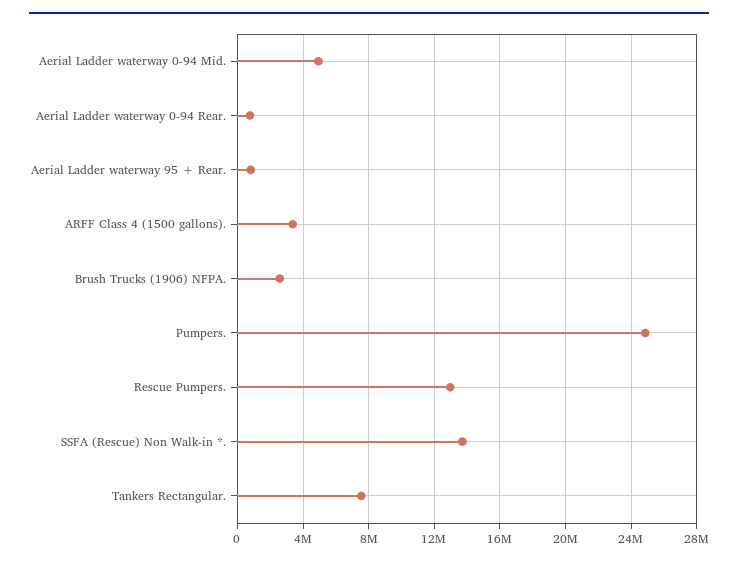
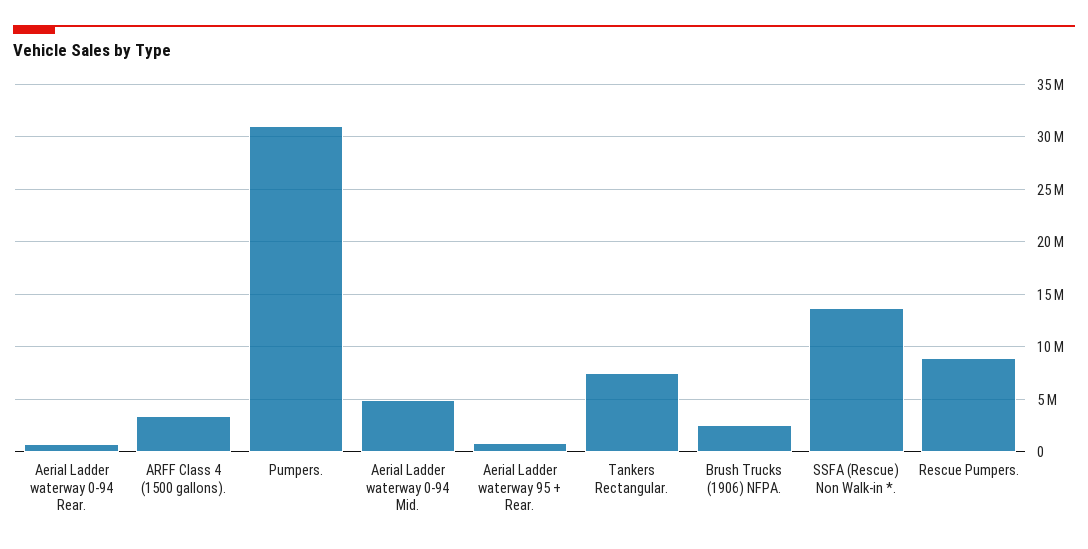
  {
    "Aerial Ladder waterway 0-94 Mid.": 5000000,
    "Aerial Ladder waterway 0-94 Rear.": 1000000,
    "Aerial Ladder waterway 95 + Rear.": 1000000,
    "ARFF Class 4 (1500 gallons).": 3500000,
    "Brush Trucks (1906) NFPA.": 2500000,
-   "Pumpers.": 25000000,
+   "Pumpers.": 31000000,
-   "Rescue Pumpers.": 13000000,
+   "Rescue Pumpers.": 9000000,
    "SSFA (Rescue) Non Walk-in *.": 13500000,
    "Tankers Rectangular.": 7500000
  }

